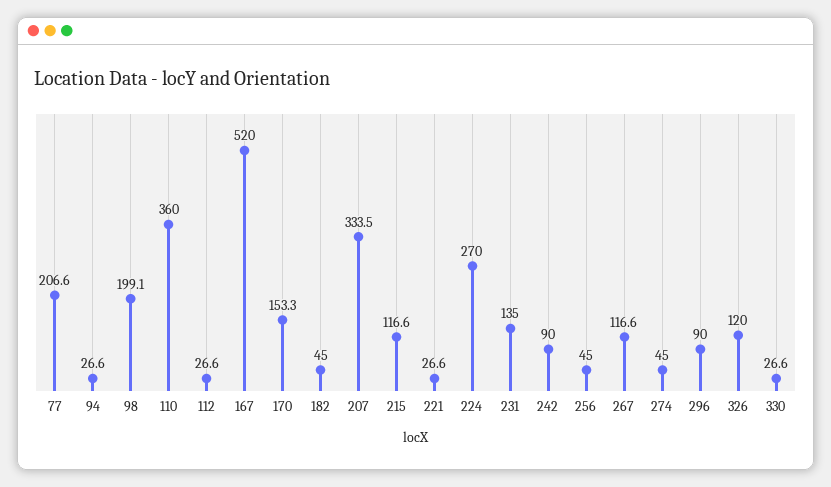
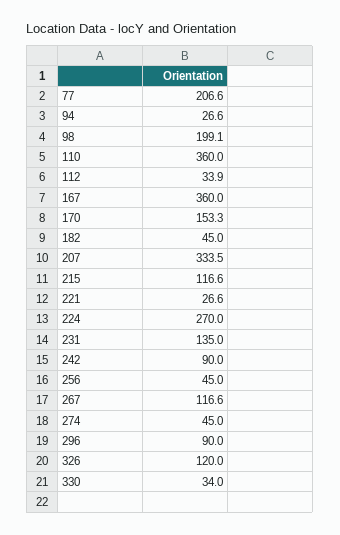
  {
    "77": 206.6,
    "94": 26.6,
    "98": 199.1,
    "110": 360,
-   "112": 26.6,
+   "112": 33.9,
-   "167": 520,
+   "167": 360,
    "170": 153.3,
    "182": 45,
    "207": 333.5,
    "215": 116.6,
    "221": 26.6,
    "224": 270,
    "231": 135,
    "242": 90,
    "256": 45,
    "267": 116.6,
    "274": 45,
    "296": 90,
    "326": 120,
-   "330": 26.6
+   "330": 34
  }

